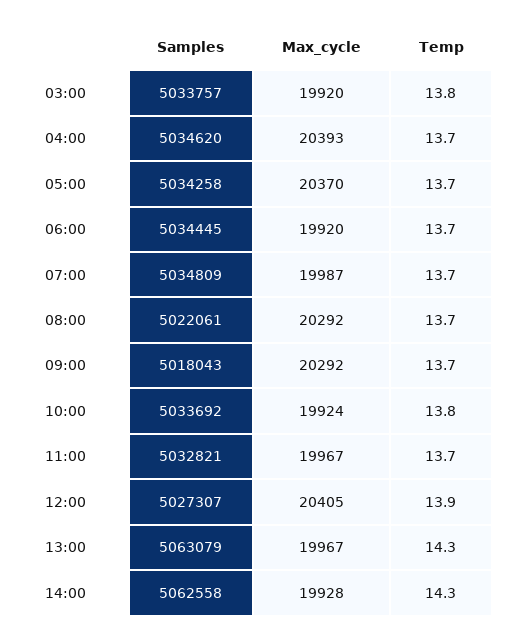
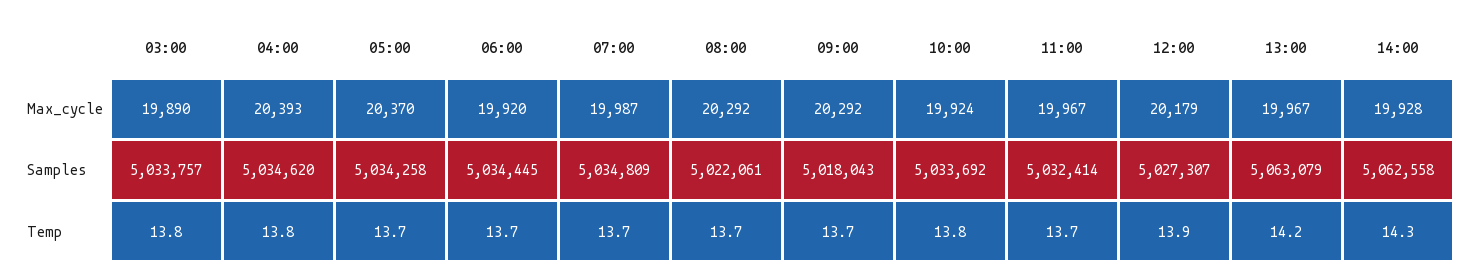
  {
    "Samples": {
      "03:00": 5033757,
      "04:00": 5034620,
      "05:00": 5034258,
      "06:00": 5034445,
      "07:00": 5034809,
      "08:00": 5022061,
      "09:00": 5018043,
      "10:00": 5033692,
-     "11:00": 5032821,
+     "11:00": 5032414,
      "12:00": 5027307,
      "13:00": 5063079,
      "14:00": 5062558
    },
    "Max_cycle": {
-     "03:00": 19920,
+     "03:00": 19890,
      "04:00": 20393,
      "05:00": 20370,
      "06:00": 19920,
      "07:00": 19987,
      "08:00": 20292,
      "09:00": 20292,
      "10:00": 19924,
      "11:00": 19967,
-     "12:00": 20405,
+     "12:00": 20179,
      "13:00": 19967,
      "14:00": 19928
    },
    "Temp": {
      "03:00": 13.8,
-     "04:00": 13.7,
+     "04:00": 13.8,
      "05:00": 13.7,
      "06:00": 13.7,
      "07:00": 13.7,
      "08:00": 13.7,
      "09:00": 13.7,
      "10:00": 13.8,
      "11:00": 13.7,
      "12:00": 13.9,
-     "13:00": 14.3,
+     "13:00": 14.2,
      "14:00": 14.3
    }
  }

